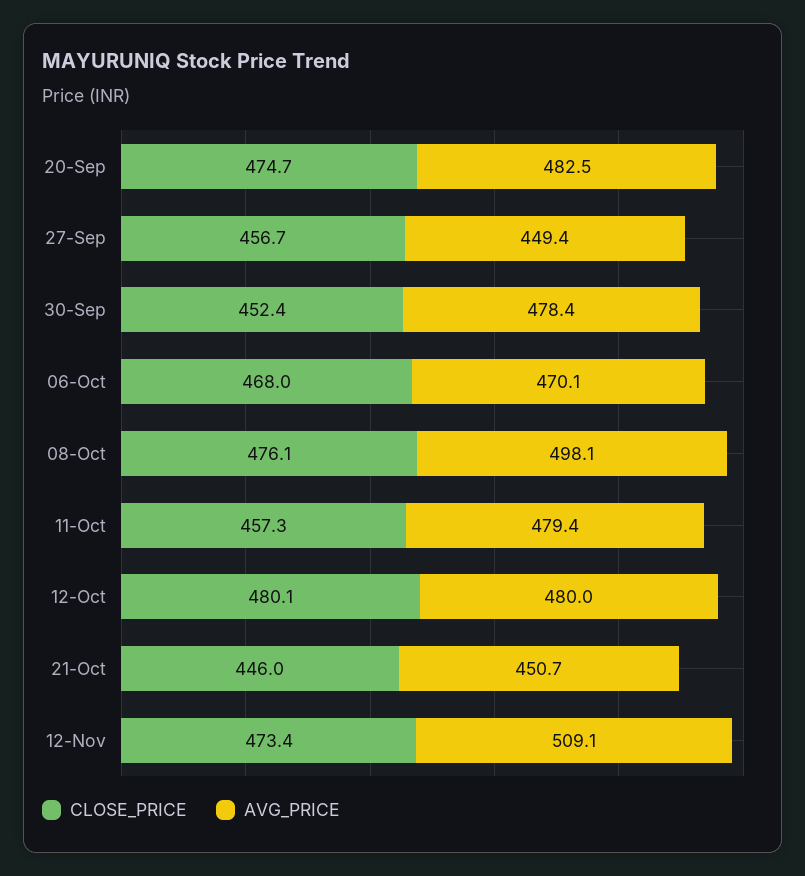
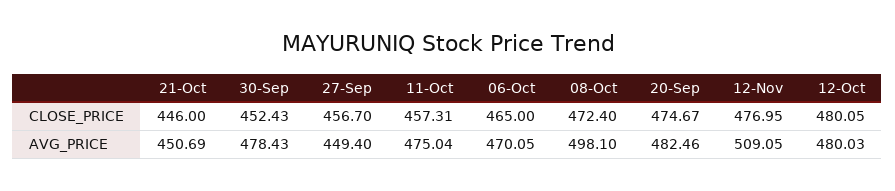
  {
    "CLOSE_PRICE": {
      "20-Sep": 474.67,
      "27-Sep": 456.7,
      "30-Sep": 452.43,
-     "06-Oct": 468,
+     "06-Oct": 465,
-     "08-Oct": 476.1,
+     "08-Oct": 472.4,
      "11-Oct": 457.31,
      "12-Oct": 480.05,
      "21-Oct": 446,
-     "12-Nov": 473.4
+     "12-Nov": 476.95
    },
    "AVG_PRICE": {
      "20-Sep": 482.46,
      "27-Sep": 449.4,
      "30-Sep": 478.43,
      "06-Oct": 470.05,
      "08-Oct": 498.1,
-     "11-Oct": 479.4,
+     "11-Oct": 475.04,
      "12-Oct": 480.03,
      "21-Oct": 450.69,
      "12-Nov": 509.05
    }
  }

